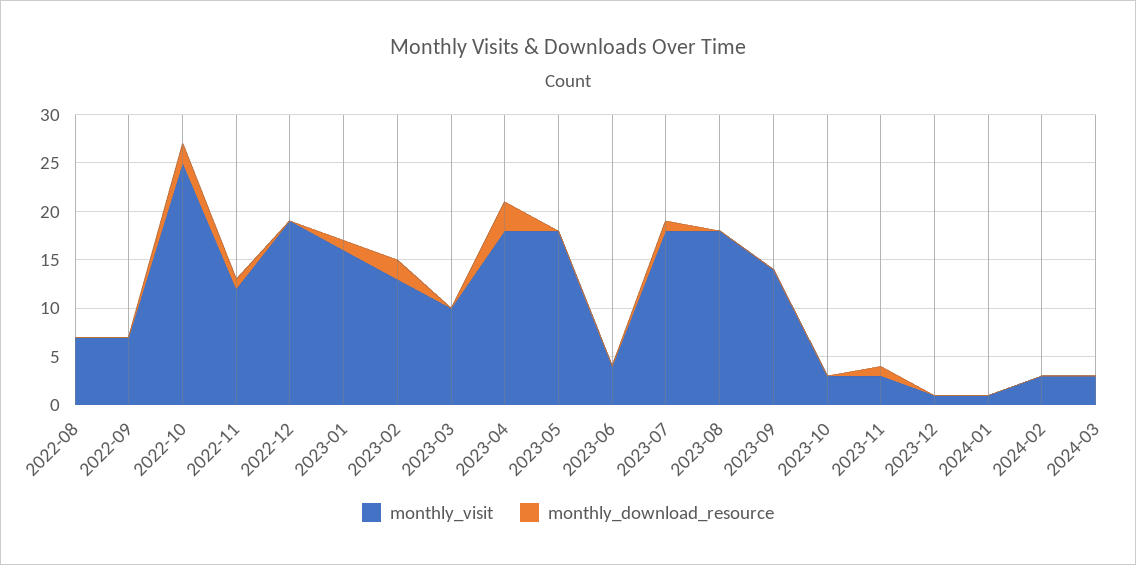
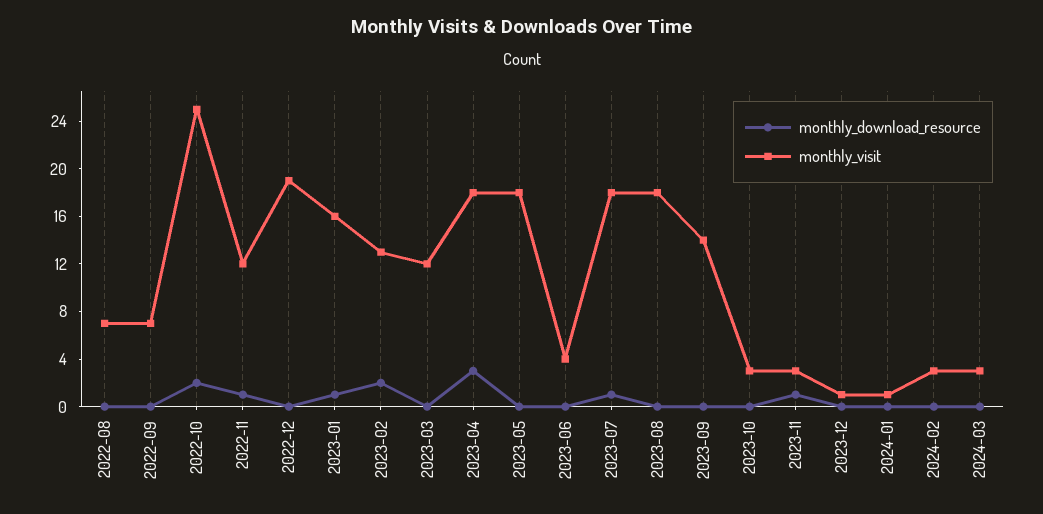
  {
    "monthly_visit": {
      "2022-08": 7,
      "2022-09": 7,
      "2022-10": 25,
      "2022-11": 12,
      "2022-12": 19,
      "2023-01": 16,
      "2023-02": 13,
-     "2023-03": 10,
+     "2023-03": 12,
      "2023-04": 18,
      "2023-05": 18,
      "2023-06": 4,
      "2023-07": 18,
      "2023-08": 18,
      "2023-09": 14,
      "2023-10": 3,
      "2023-11": 3,
      "2023-12": 1,
      "2024-01": 1,
      "2024-02": 3,
      "2024-03": 3
    },
    "monthly_download_resource": {
      "2022-08": 0,
      "2022-09": 0,
      "2022-10": 2,
      "2022-11": 1,
      "2022-12": 0,
      "2023-01": 1,
      "2023-02": 2,
      "2023-03": 0,
      "2023-04": 3,
      "2023-05": 0,
      "2023-06": 0,
      "2023-07": 1,
      "2023-08": 0,
      "2023-09": 0,
      "2023-10": 0,
      "2023-11": 1,
      "2023-12": 0,
      "2024-01": 0,
      "2024-02": 0,
      "2024-03": 0
    }
  }

